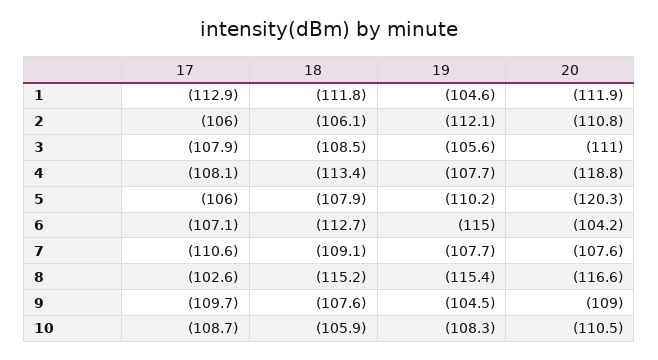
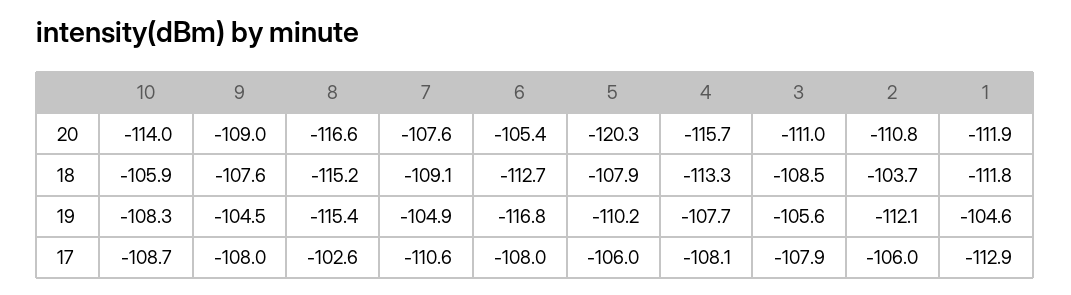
  {
    "17": {
      "1": -112.9,
      "2": -106,
      "3": -107.9,
      "4": -108.1,
      "5": -106,
-     "6": -107.1,
+     "6": -108,
      "7": -110.6,
      "8": -102.6,
-     "9": -109.7,
+     "9": -108,
      "10": -108.7
    },
    "18": {
      "1": -111.8,
-     "2": -106.1,
+     "2": -103.7,
      "3": -108.5,
-     "4": -113.4,
+     "4": -113.3,
      "5": -107.9,
      "6": -112.7,
      "7": -109.1,
      "8": -115.2,
      "9": -107.6,
      "10": -105.9
    },
    "19": {
      "1": -104.6,
      "2": -112.1,
      "3": -105.6,
      "4": -107.7,
      "5": -110.2,
-     "6": -115,
+     "6": -116.8,
-     "7": -107.7,
+     "7": -104.9,
      "8": -115.4,
      "9": -104.5,
      "10": -108.3
    },
    "20": {
      "1": -111.9,
      "2": -110.8,
      "3": -111,
-     "4": -118.8,
+     "4": -115.7,
      "5": -120.3,
-     "6": -104.2,
+     "6": -105.4,
      "7": -107.6,
      "8": -116.6,
      "9": -109,
-     "10": -110.5
+     "10": -114
    }
  }

